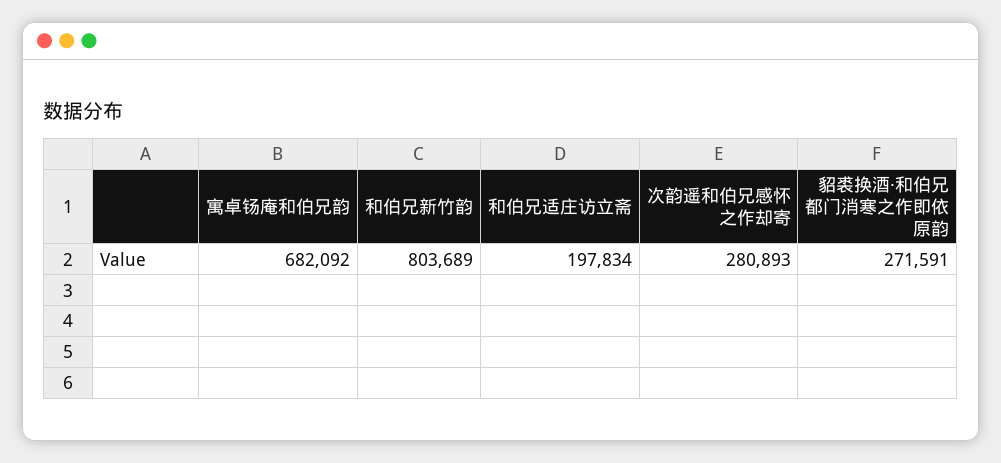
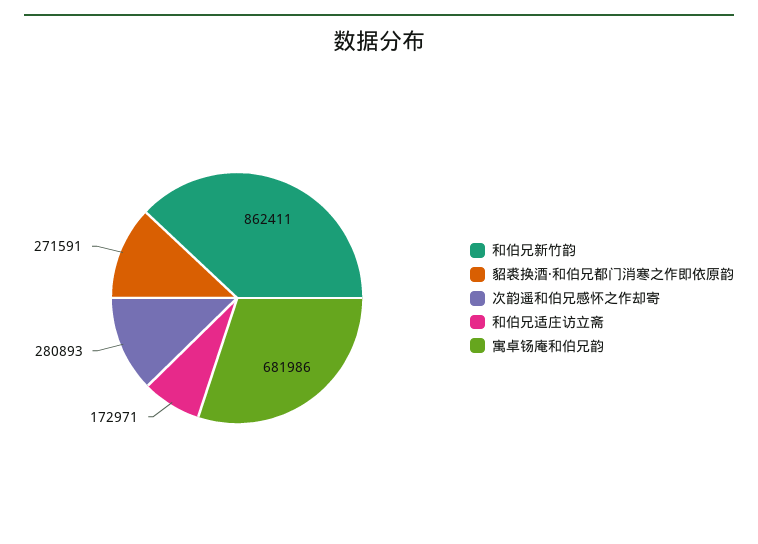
  {
-   "寓卓钖庵和伯兄韵": 682092,
+   "寓卓钖庵和伯兄韵": 681986,
-   "和伯兄新竹韵": 803689,
+   "和伯兄新竹韵": 862411,
-   "和伯兄适庄访立斋": 197834,
+   "和伯兄适庄访立斋": 172971,
    "次韵遥和伯兄感怀之作却寄": 280893,
    "貂裘换酒·和伯兄都门消寒之作即依原韵": 271591
  }

